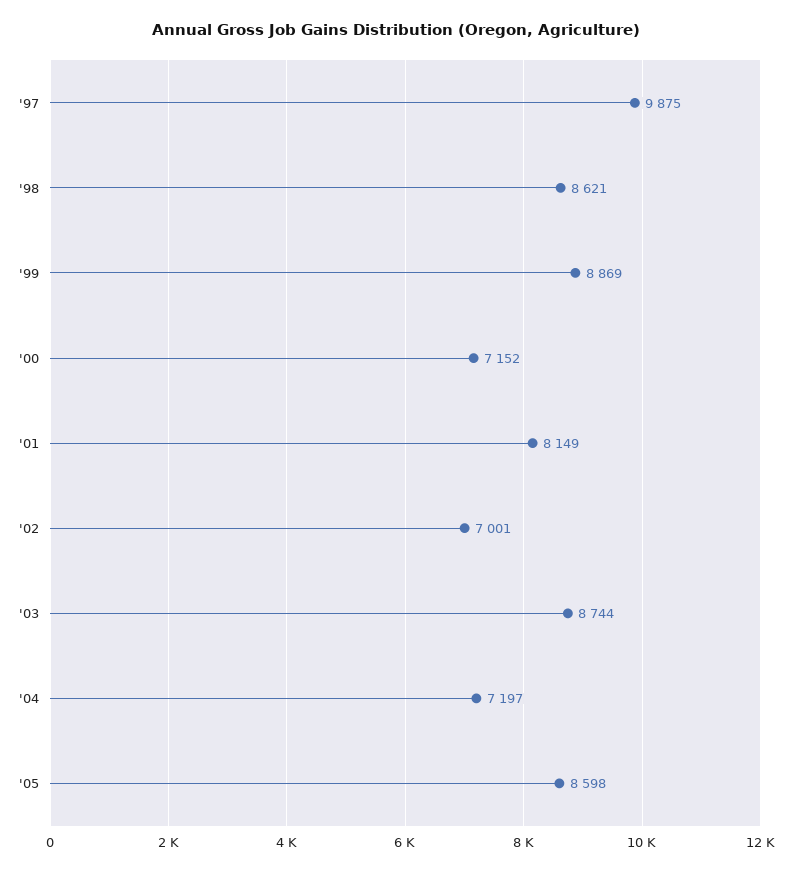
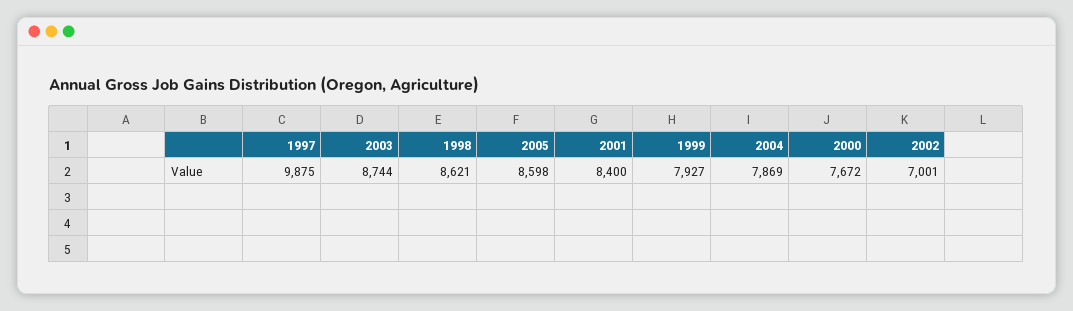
  {
    "'97": 9875,
    "'98": 8621,
-   "'99": 8869,
+   "'99": 7927,
-   "'00": 7152,
+   "'00": 7672,
-   "'01": 8149,
+   "'01": 8400,
    "'02": 7001,
    "'03": 8744,
-   "'04": 7197,
+   "'04": 7869,
    "'05": 8598
  }

